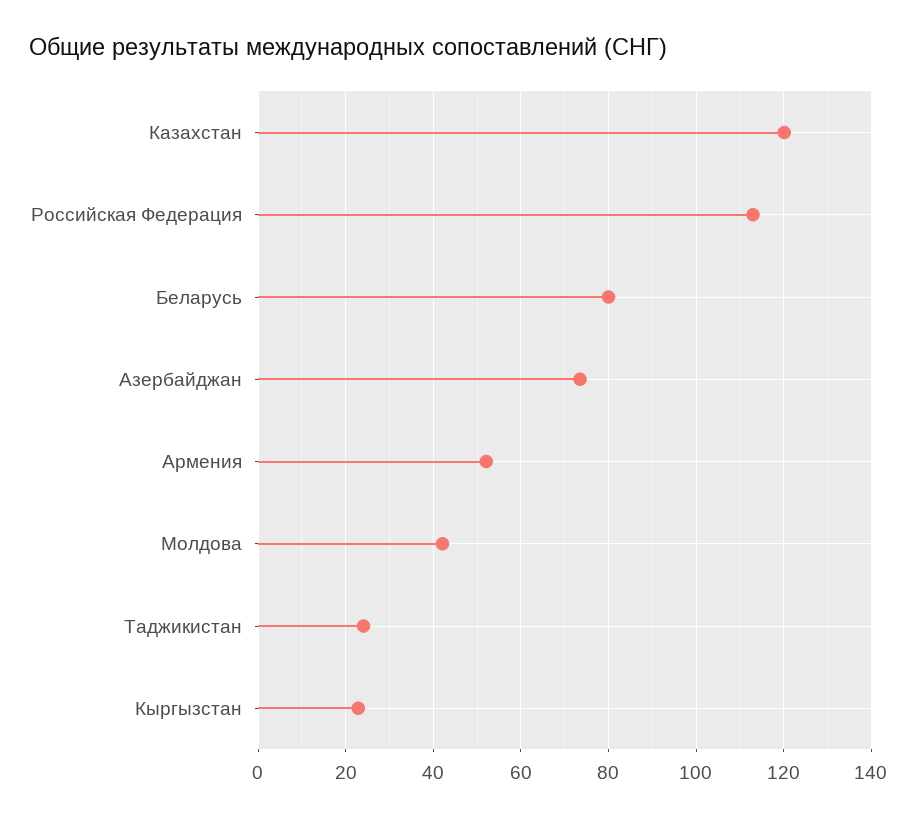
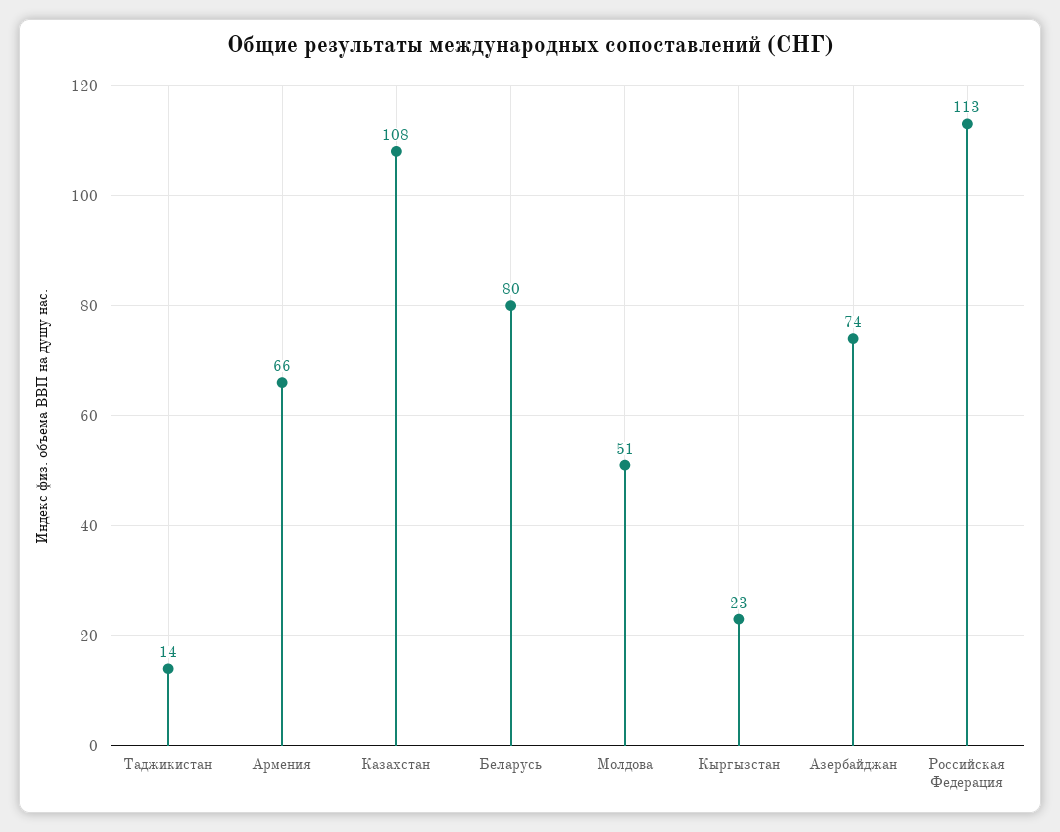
  {
-   "Казахстан": 120,
+   "Казахстан": 108,
    "Российская Федерация": 113,
    "Беларусь": 80,
    "Азербайджан": 74,
-   "Армения": 52,
+   "Армения": 66,
-   "Молдова": 42,
+   "Молдова": 51,
-   "Таджикистан": 24,
+   "Таджикистан": 14,
    "Кыргызстан": 23
  }

